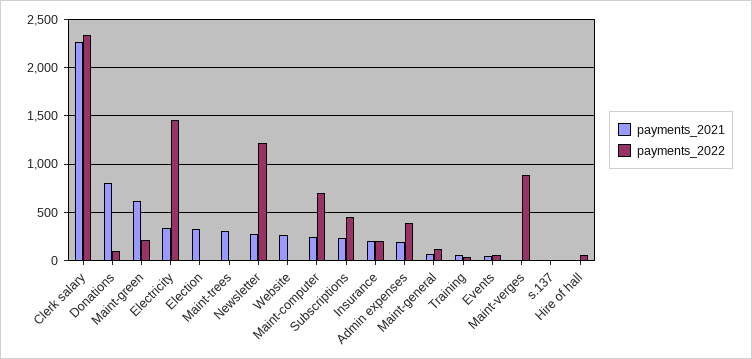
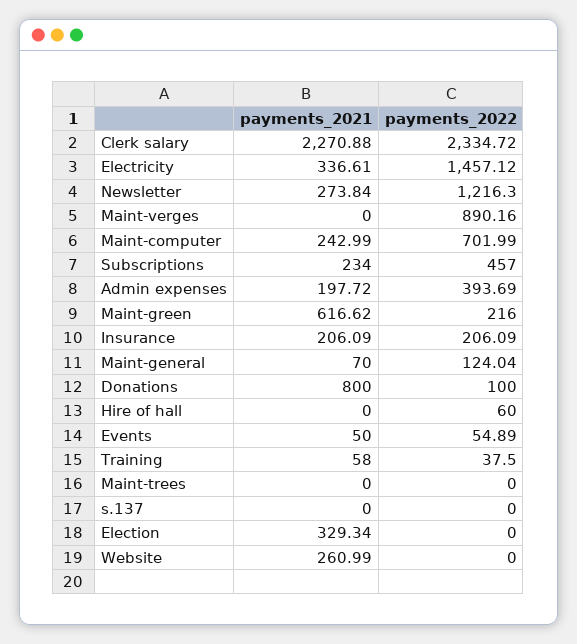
  {
    "payments_2021": {
      "Clerk salary": 2270.88,
      "Donations": 800,
      "Maint-green": 616.62,
      "Electricity": 336.61,
      "Election": 329.34,
-     "Maint-trees": 300,
+     "Maint-trees": 0,
      "Newsletter": 273.84,
      "Website": 260.99,
      "Maint-computer": 242.99,
      "Subscriptions": 234,
      "Insurance": 206.09,
      "Admin expenses": 197.72,
      "Maint-general": 70,
      "Training": 58,
      "Events": 50,
      "Maint-verges": 0,
      "s.137": 0,
      "Hire of hall": 0
    },
    "payments_2022": {
      "Clerk salary": 2334.72,
      "Donations": 100,
      "Maint-green": 216,
      "Electricity": 1457.12,
      "Election": 0,
      "Maint-trees": 0,
      "Newsletter": 1216.3,
      "Website": 0,
      "Maint-computer": 701.99,
      "Subscriptions": 457,
      "Insurance": 206.09,
      "Admin expenses": 393.69,
      "Maint-general": 124.04,
      "Training": 37.5,
      "Events": 54.89,
      "Maint-verges": 890.16,
      "s.137": 0,
      "Hire of hall": 60
    }
  }

